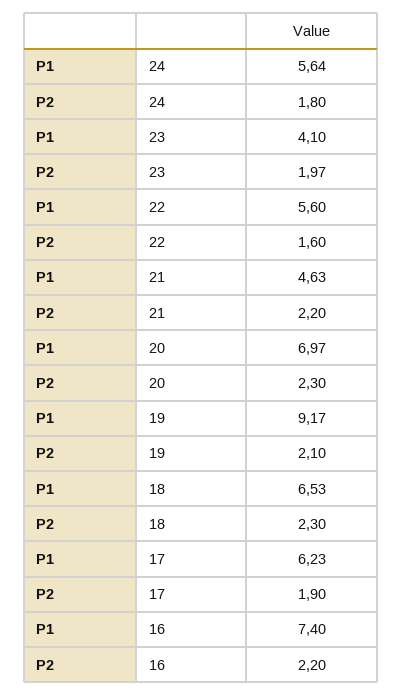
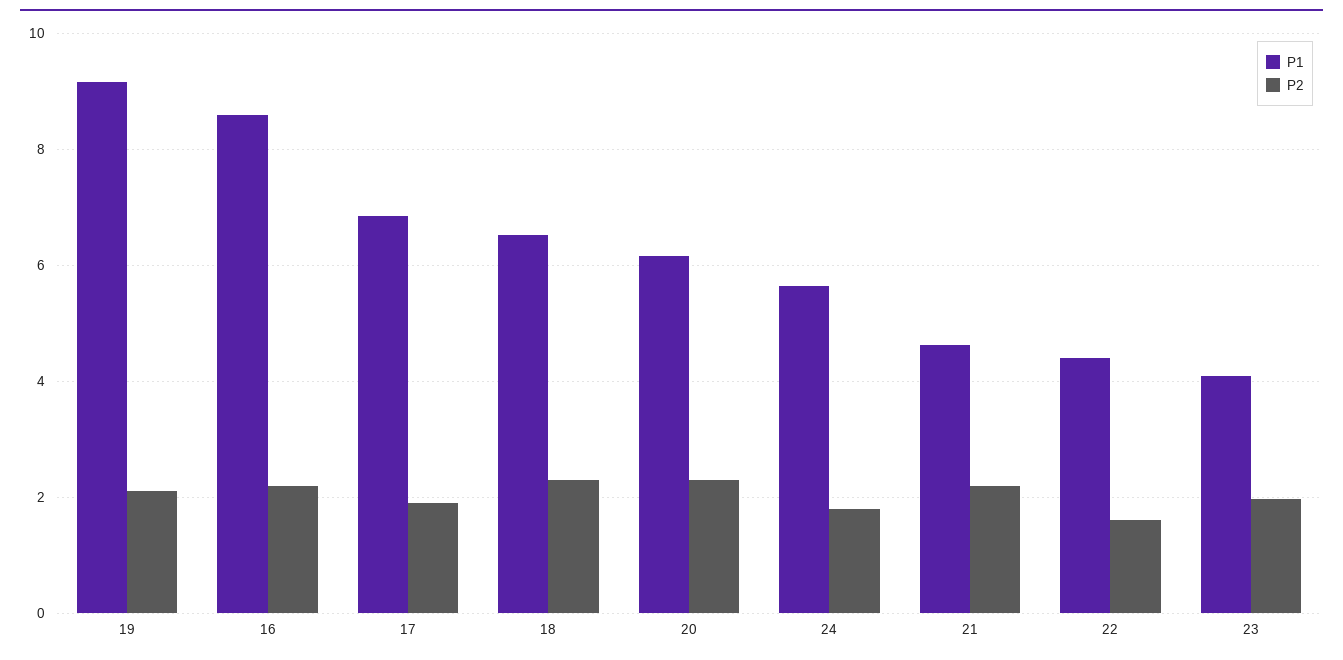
  {
    "P1": {
      "24": 5.64,
      "23": 4.1,
-     "22": 5.6,
+     "22": 4.4,
      "21": 4.63,
-     "20": 6.97,
+     "20": 6.2,
      "19": 9.17,
      "18": 6.53,
-     "17": 6.23,
+     "17": 6.8,
-     "16": 7.4
+     "16": 8.6
    },
    "P2": {
      "24": 1.8,
      "23": 1.97,
      "22": 1.6,
      "21": 2.2,
      "20": 2.3,
      "19": 2.1,
      "18": 2.3,
      "17": 1.9,
      "16": 2.2
    }
  }

